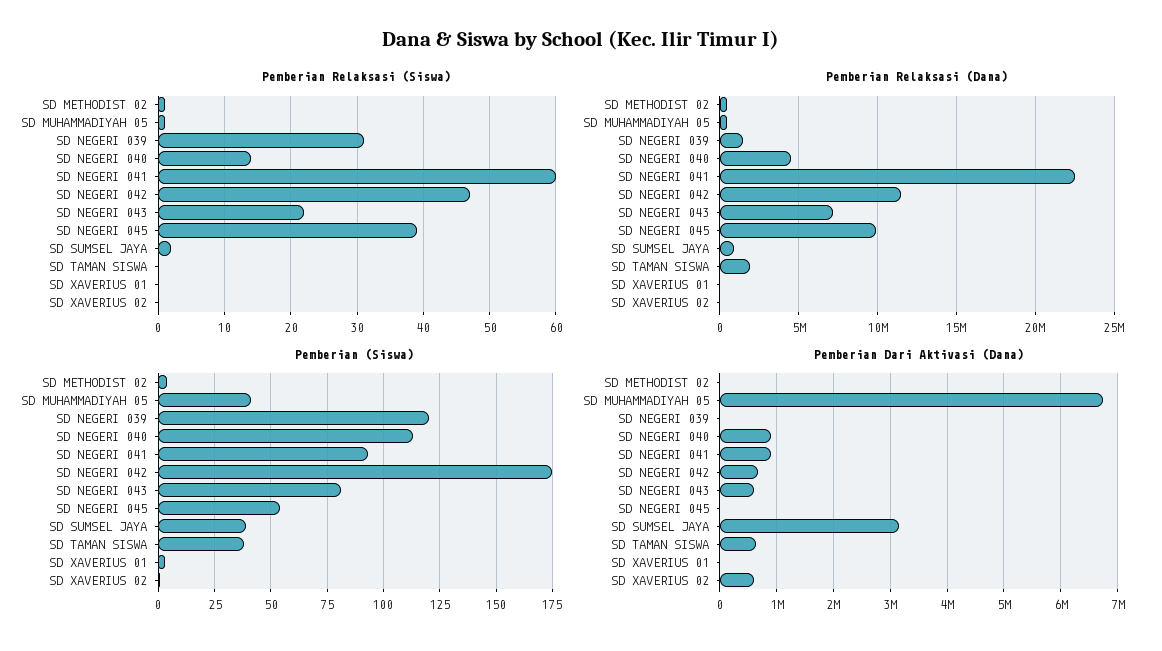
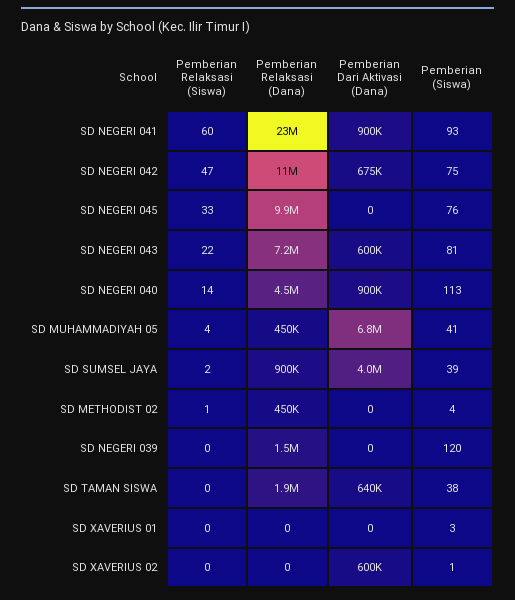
  {
    "Pemberian Relaksasi (Siswa)": {
      "SD METHODIST 02": 1,
-     "SD MUHAMMADIYAH 05": 1,
+     "SD MUHAMMADIYAH 05": 4,
-     "SD NEGERI 039": 31,
+     "SD NEGERI 039": 0,
      "SD NEGERI 040": 14,
      "SD NEGERI 041": 60,
      "SD NEGERI 042": 47,
      "SD NEGERI 043": 22,
-     "SD NEGERI 045": 39,
+     "SD NEGERI 045": 33,
      "SD SUMSEL JAYA": 2,
      "SD TAMAN SISWA": 0,
      "SD XAVERIUS 01": 0,
      "SD XAVERIUS 02": 0
    },
    "Pemberian Relaksasi (Dana)": {
      "SD METHODIST 02": 450000,
      "SD MUHAMMADIYAH 05": 450000,
      "SD NEGERI 039": 1500000,
      "SD NEGERI 040": 4500000,
      "SD NEGERI 041": 23000000,
      "SD NEGERI 042": 11000000,
      "SD NEGERI 043": 7200000,
      "SD NEGERI 045": 9900000,
      "SD SUMSEL JAYA": 900000,
      "SD TAMAN SISWA": 1900000,
      "SD XAVERIUS 01": 0,
      "SD XAVERIUS 02": 0
    },
    "Pemberian (Siswa)": {
      "SD METHODIST 02": 4,
      "SD MUHAMMADIYAH 05": 41,
      "SD NEGERI 039": 120,
      "SD NEGERI 040": 113,
      "SD NEGERI 041": 93,
-     "SD NEGERI 042": 175,
+     "SD NEGERI 042": 75,
      "SD NEGERI 043": 81,
-     "SD NEGERI 045": 55,
+     "SD NEGERI 045": 76,
      "SD SUMSEL JAYA": 39,
      "SD TAMAN SISWA": 38,
      "SD XAVERIUS 01": 3,
      "SD XAVERIUS 02": 1
    },
    "Pemberian Dari Aktivasi (Dana)": {
      "SD METHODIST 02": 0,
      "SD MUHAMMADIYAH 05": 6800000,
      "SD NEGERI 039": 0,
      "SD NEGERI 040": 900000,
      "SD NEGERI 041": 900000,
      "SD NEGERI 042": 675000,
      "SD NEGERI 043": 600000,
      "SD NEGERI 045": 0,
-     "SD SUMSEL JAYA": 3200000,
+     "SD SUMSEL JAYA": 4000000,
      "SD TAMAN SISWA": 640000,
      "SD XAVERIUS 01": 0,
      "SD XAVERIUS 02": 600000
    }
  }

